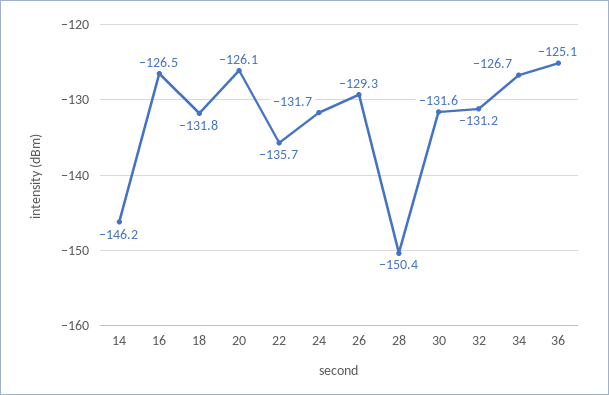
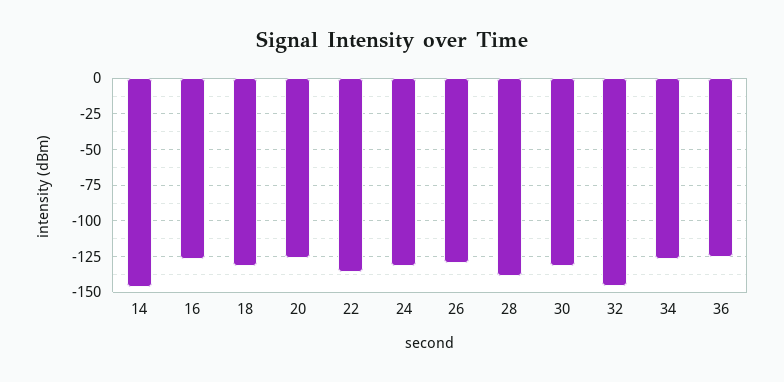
  {
    "14": -146.2,
    "16": -126.5,
    "18": -131.8,
    "20": -126.1,
    "22": -135.7,
    "24": -131.7,
    "26": -129.3,
-   "28": -150.4,
+   "28": -140,
    "30": -131.6,
-   "32": -131.2,
+   "32": -145,
    "34": -126.7,
    "36": -125.1
  }

